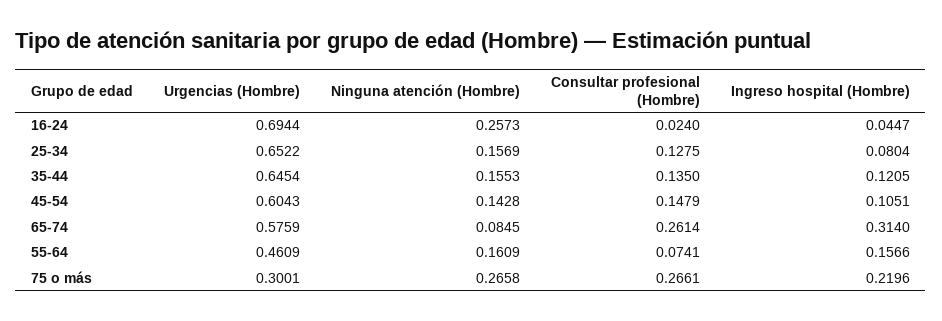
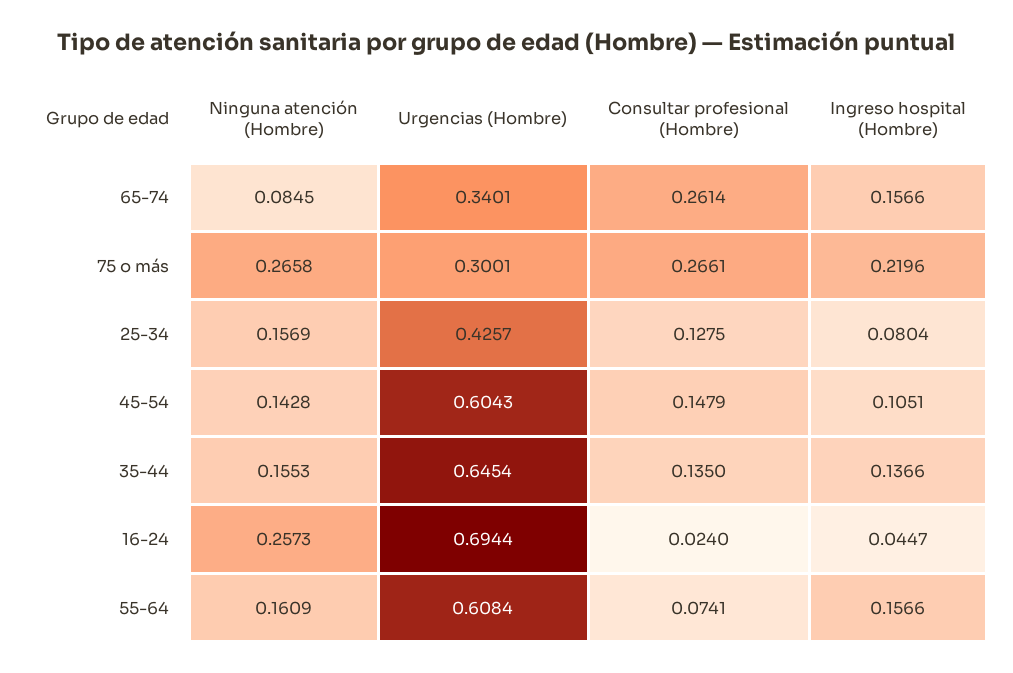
  {
    "Urgencias (Hombre)": {
      "16-24": 0.6944,
-     "25-34": 0.6522,
+     "25-34": 0.4257,
      "35-44": 0.6454,
      "45-54": 0.6043,
-     "65-74": 0.5759,
+     "65-74": 0.3401,
-     "55-64": 0.4609,
+     "55-64": 0.6084,
      "75 o más": 0.3001
    },
    "Ninguna atención (Hombre)": {
      "16-24": 0.2573,
      "25-34": 0.1569,
      "35-44": 0.1553,
      "45-54": 0.1428,
      "65-74": 0.0845,
      "55-64": 0.1609,
      "75 o más": 0.2658
    },
    "Consultar profesional (Hombre)": {
      "16-24": 0.024,
      "25-34": 0.1275,
      "35-44": 0.135,
      "45-54": 0.1479,
      "65-74": 0.2614,
      "55-64": 0.0741,
      "75 o más": 0.2661
    },
    "Ingreso hospital (Hombre)": {
      "16-24": 0.0447,
      "25-34": 0.0804,
-     "35-44": 0.1205,
+     "35-44": 0.1366,
      "45-54": 0.1051,
-     "65-74": 0.314,
+     "65-74": 0.1566,
      "55-64": 0.1566,
      "75 o más": 0.2196
    }
  }

